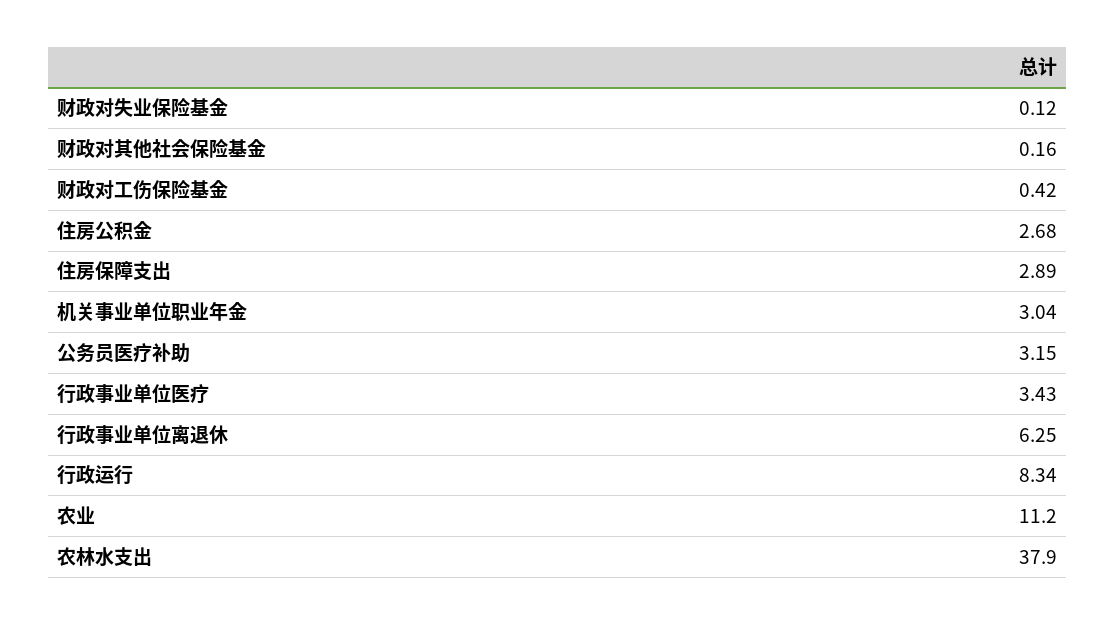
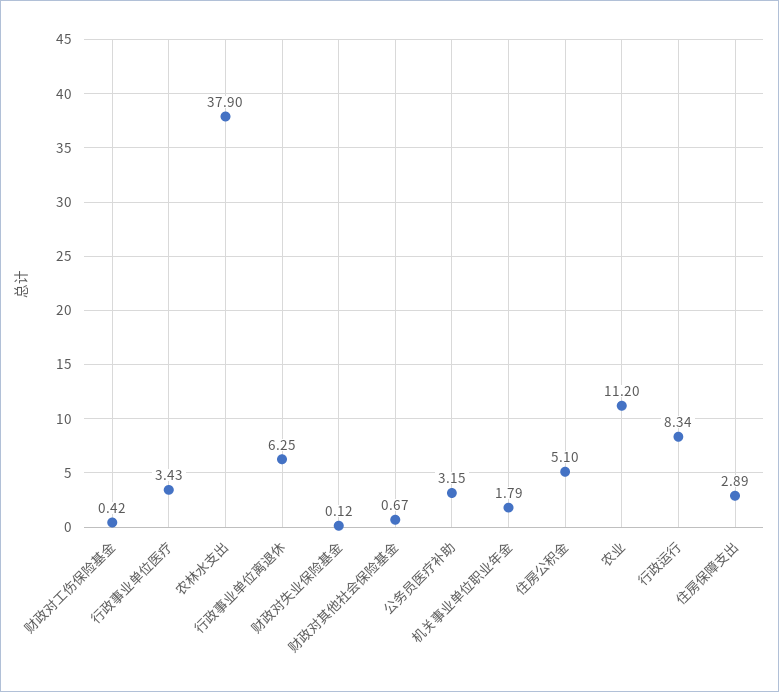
  {
    "财政对失业保险基金": 0.12,
-   "财政对其他社会保险基金": 0.16,
+   "财政对其他社会保险基金": 0.67,
    "财政对工伤保险基金": 0.42,
-   "住房公积金": 2.68,
+   "住房公积金": 5.1,
    "住房保障支出": 2.89,
-   "机关事业单位职业年金": 3.04,
+   "机关事业单位职业年金": 1.79,
    "公务员医疗补助": 3.15,
    "行政事业单位医疗": 3.43,
    "行政事业单位离退休": 6.25,
    "行政运行": 8.34,
    "农业": 11.2,
    "农林水支出": 37.9
  }

